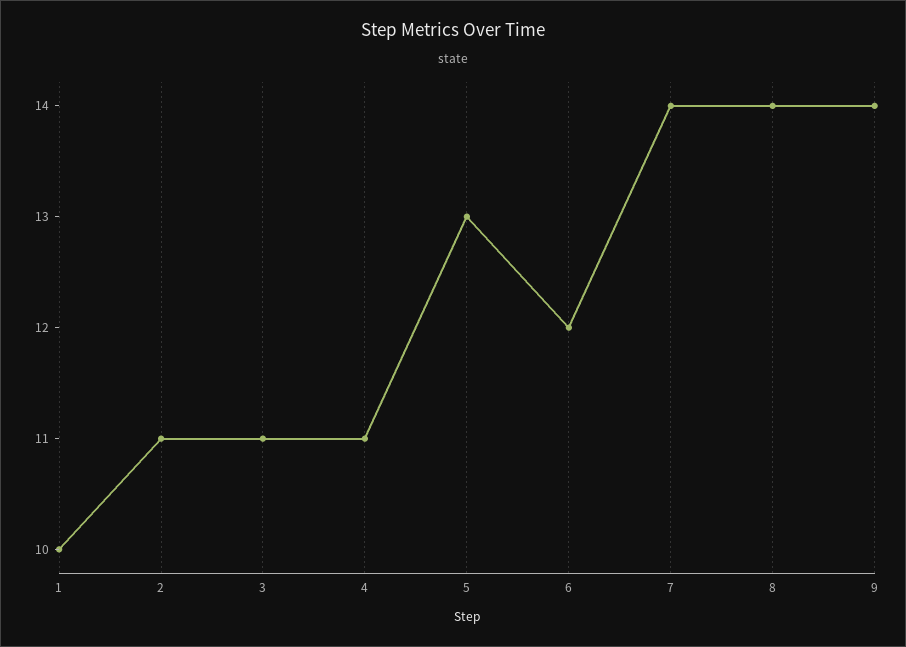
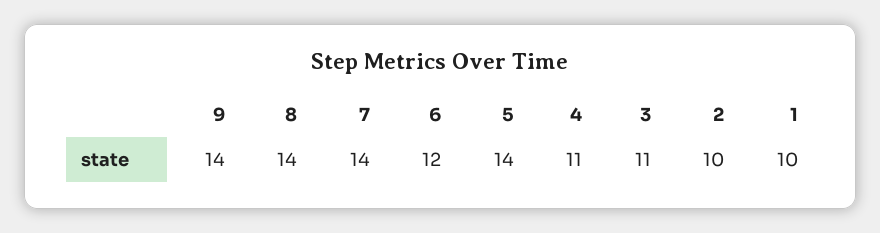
  {
    "1": 10,
-   "2": 11,
+   "2": 10,
    "3": 11,
    "4": 11,
-   "5": 13,
+   "5": 14,
    "6": 12,
    "7": 14,
    "8": 14,
    "9": 14
  }

